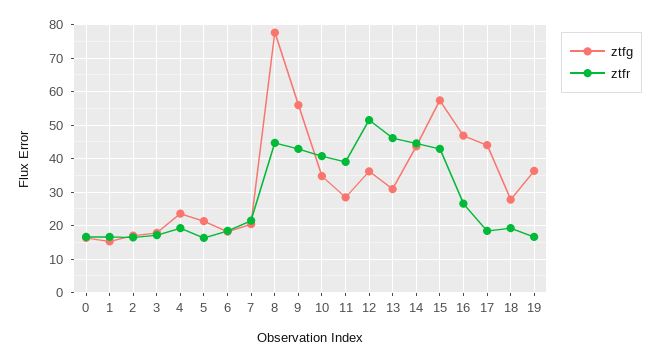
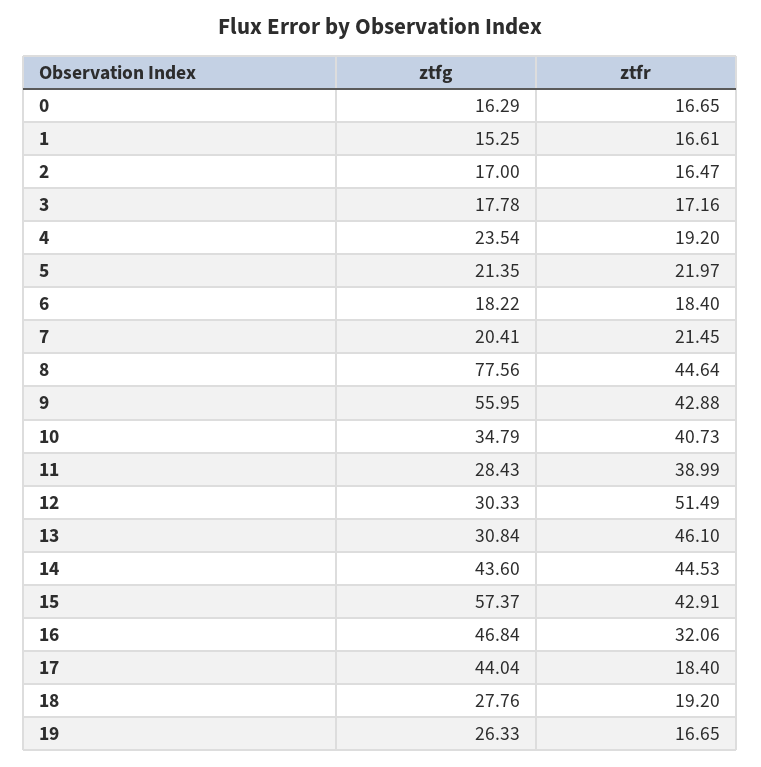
  {
    "ztfg": {
      "0": 16.29,
      "1": 15.25,
      "2": 17,
      "3": 17.78,
      "4": 23.54,
      "5": 21.35,
      "6": 18.22,
      "7": 20.41,
      "8": 77.56,
      "9": 55.95,
      "10": 34.79,
      "11": 28.43,
-     "12": 36,
+     "12": 30.33,
      "13": 30.84,
      "14": 43.6,
      "15": 57.37,
      "16": 46.84,
      "17": 44.04,
      "18": 27.76,
-     "19": 36
+     "19": 26.33
    },
    "ztfr": {
      "0": 16.65,
      "1": 16.61,
      "2": 16.47,
      "3": 17.16,
      "4": 19.2,
-     "5": 16,
+     "5": 21.97,
      "6": 18.4,
      "7": 21.45,
      "8": 44.64,
      "9": 42.88,
      "10": 40.73,
      "11": 38.99,
      "12": 51.49,
      "13": 46.1,
      "14": 44.53,
      "15": 42.91,
-     "16": 26,
+     "16": 32.06,
      "17": 18.4,
      "18": 19.2,
      "19": 16.65
    }
  }

